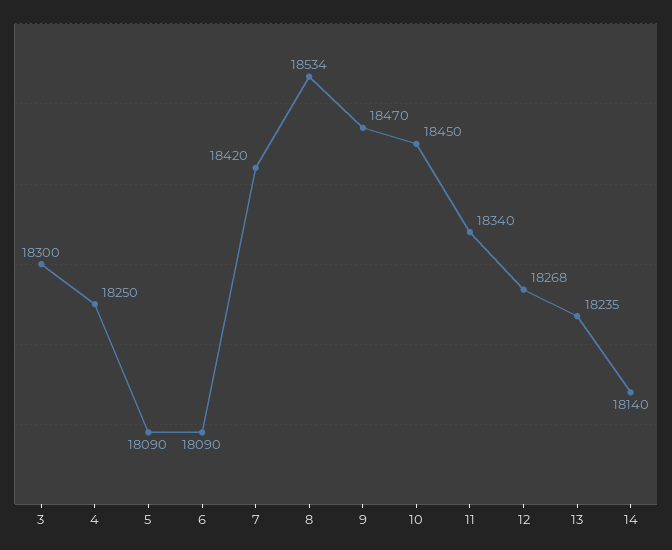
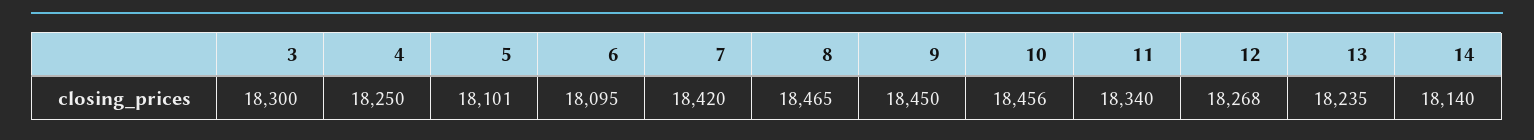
  {
    "3": 18300,
    "4": 18250,
-   "5": 18090,
+   "5": 18101,
-   "6": 18090,
+   "6": 18095,
    "7": 18420,
-   "8": 18534,
+   "8": 18465,
-   "9": 18470,
+   "9": 18450,
-   "10": 18450,
+   "10": 18456,
    "11": 18340,
    "12": 18268,
    "13": 18235,
    "14": 18140
  }

